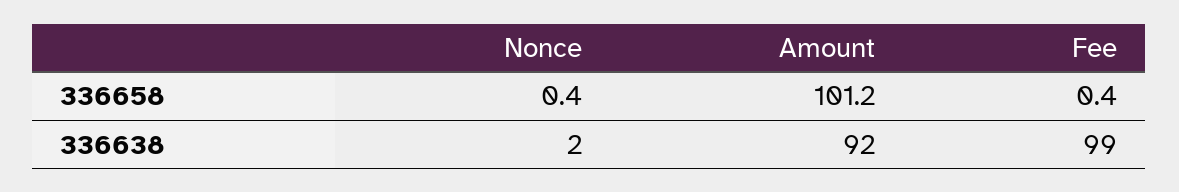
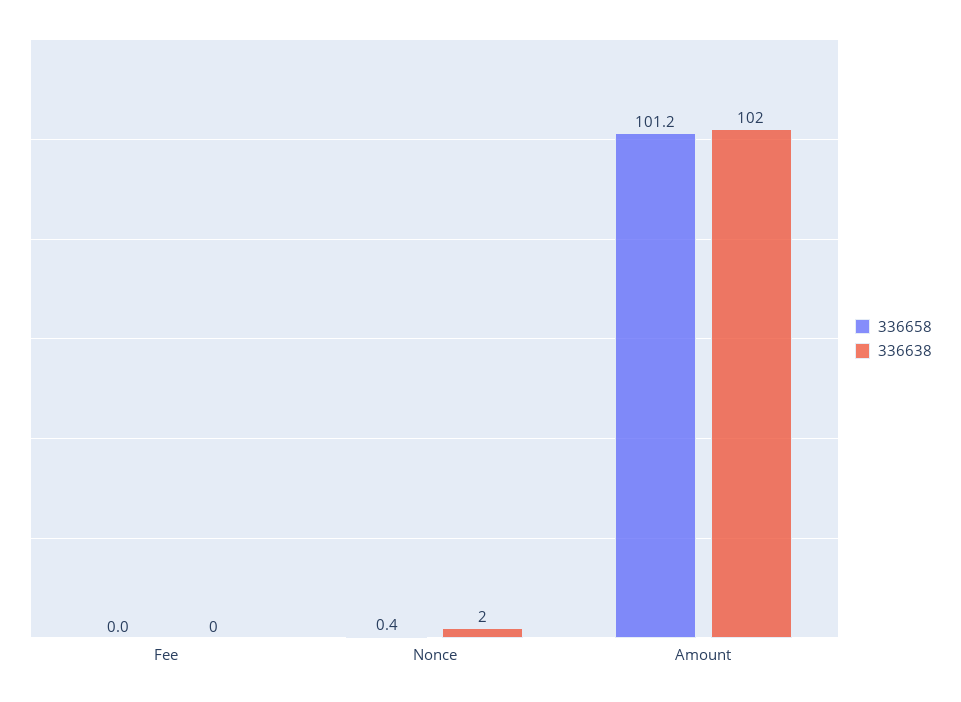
  {
    "336658": {
      "Nonce": 0.4,
      "Amount": 101.2,
-     "Fee": 0.4
+     "Fee": 0
    },
    "336638": {
      "Nonce": 2,
-     "Amount": 92,
+     "Amount": 102,
-     "Fee": 99
+     "Fee": 0
    }
  }

